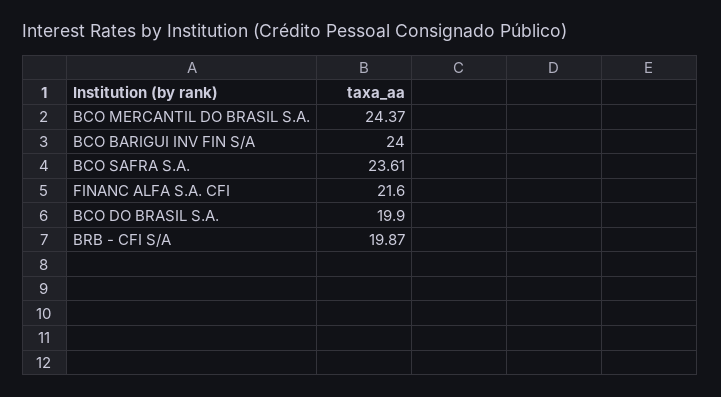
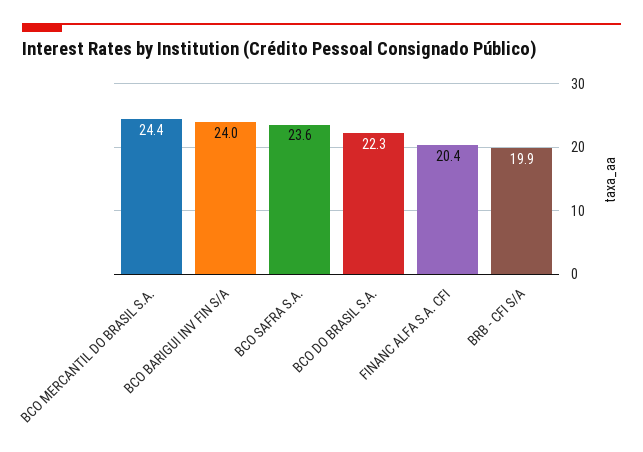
  {
    "BCO MERCANTIL DO BRASIL S.A.": 24.37,
    "BCO BARIGUI INV FIN S/A": 24,
    "BCO SAFRA S.A.": 23.61,
-   "FINANC ALFA S.A. CFI": 21.6,
+   "FINANC ALFA S.A. CFI": 20.4,
-   "BCO DO BRASIL S.A.": 19.9,
+   "BCO DO BRASIL S.A.": 22.3,
    "BRB - CFI S/A": 19.87
  }

